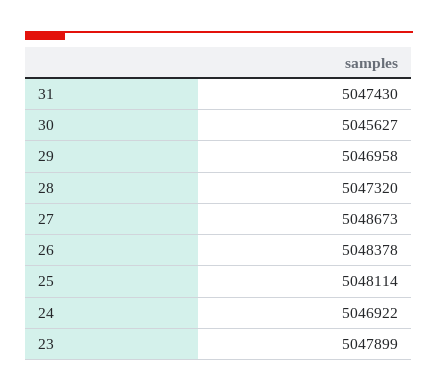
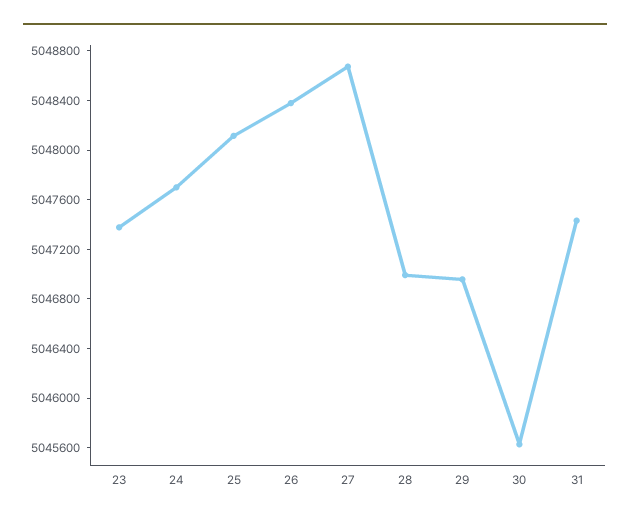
  {
    "31": 5047430,
    "30": 5045627,
    "29": 5046958,
-   "28": 5047320,
+   "28": 5047000,
    "27": 5048673,
    "26": 5048378,
    "25": 5048114,
-   "24": 5046922,
+   "24": 5047700,
-   "23": 5047899
+   "23": 5047400
  }

